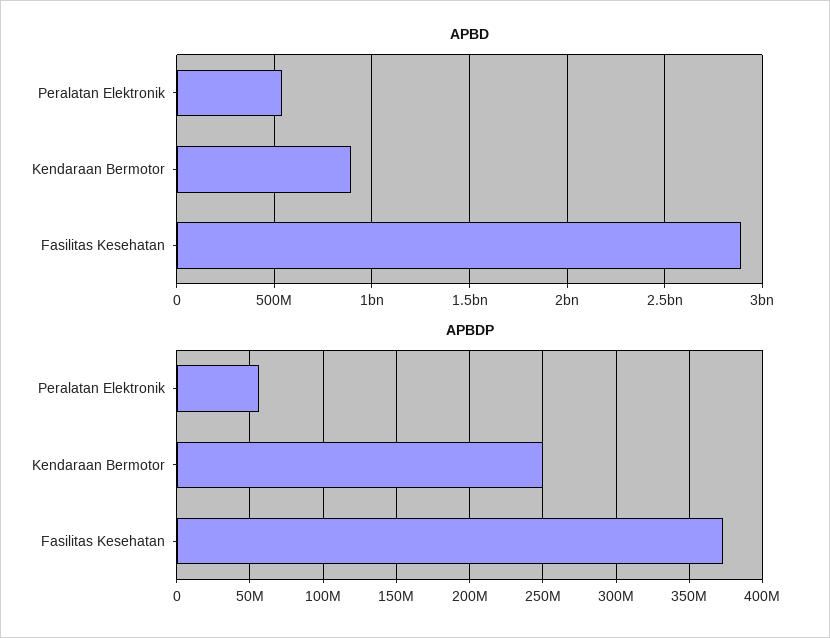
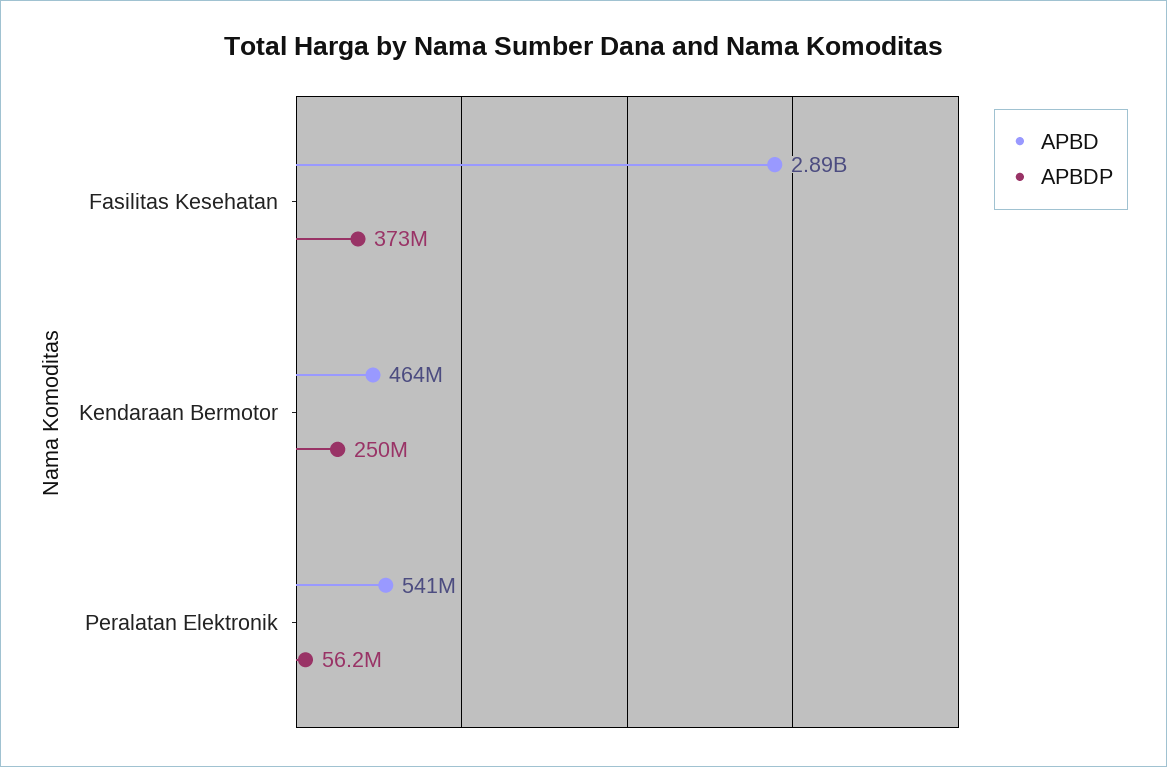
  {
    "APBD": {
      "Peralatan Elektronik": 541000000,
-     "Kendaraan Bermotor": 900000000,
+     "Kendaraan Bermotor": 464000000,
      "Fasilitas Kesehatan": 2890000000
    },
    "APBDP": {
      "Peralatan Elektronik": 56200000,
      "Kendaraan Bermotor": 250000000,
      "Fasilitas Kesehatan": 373000000
    }
  }

